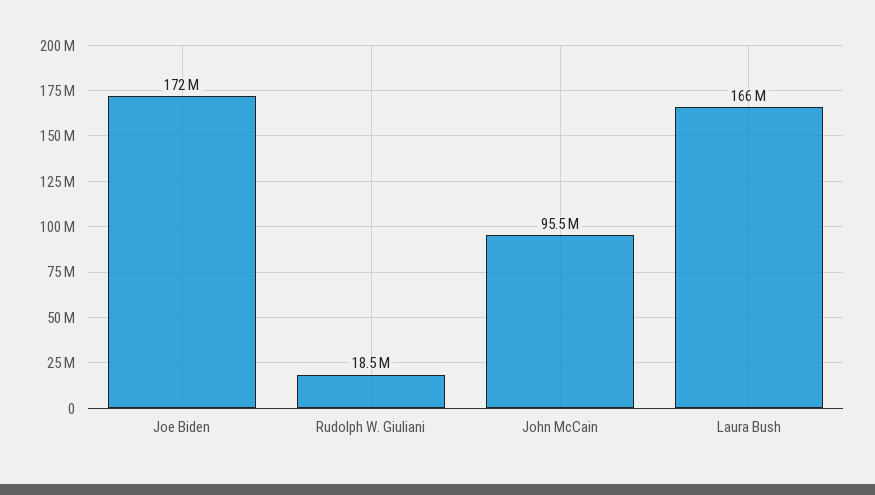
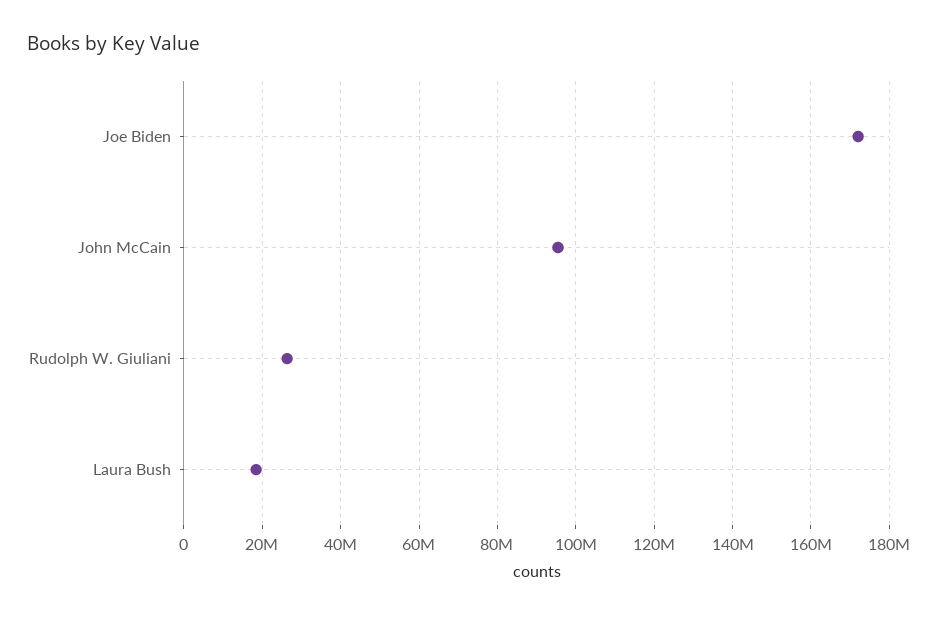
  {
    "Joe Biden": 172000000,
-   "Rudolph W. Giuliani": 18500000,
+   "Rudolph W. Giuliani": 26000000,
    "John McCain": 95500000,
-   "Laura Bush": 166000000
+   "Laura Bush": 18000000
  }

